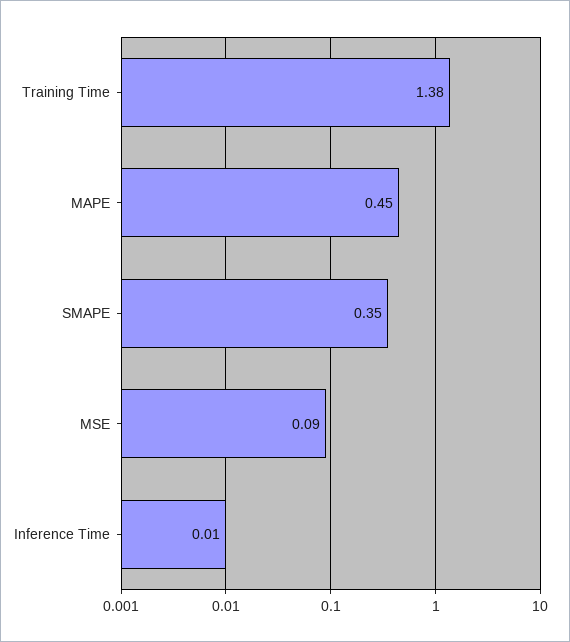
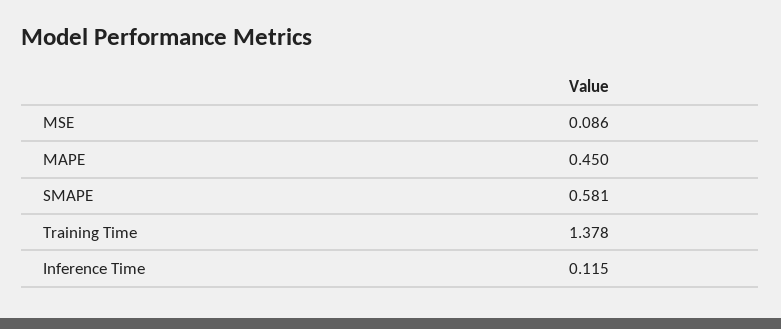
  {
    "Training Time": 1.378,
    "MAPE": 0.45,
-   "SMAPE": 0.35,
+   "SMAPE": 0.581,
    "MSE": 0.086,
-   "Inference Time": 0.01
+   "Inference Time": 0.115
  }

